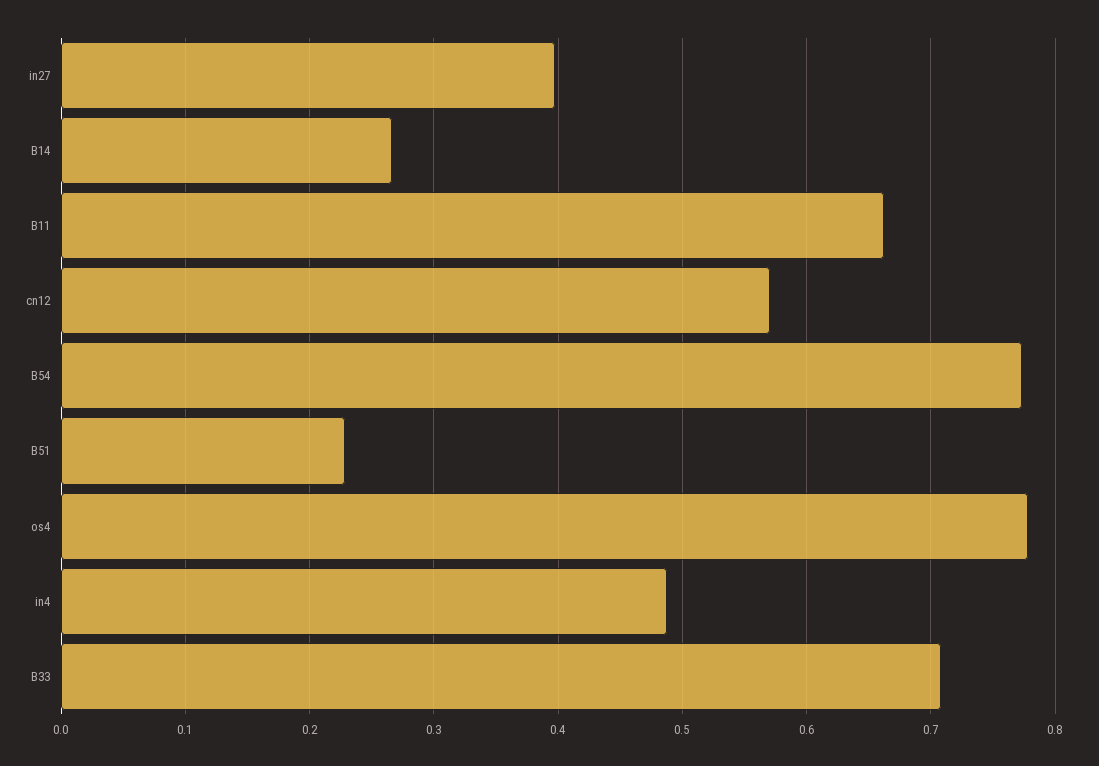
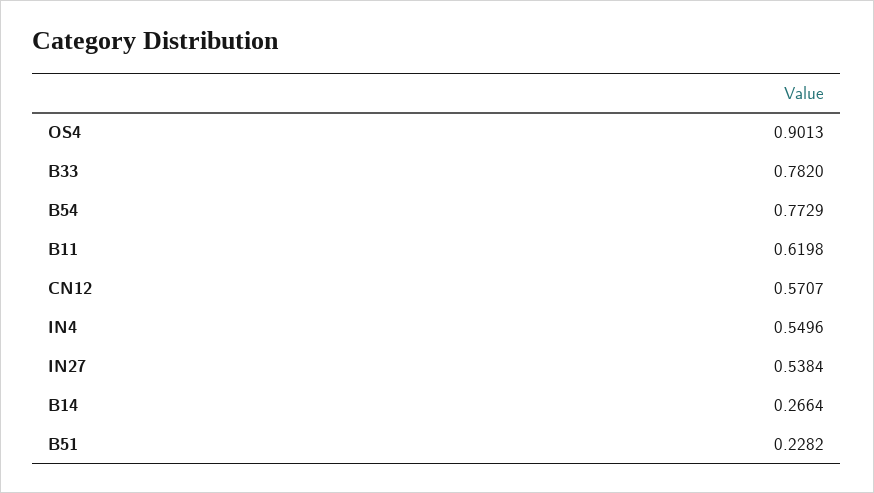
  {
-   "in27": 0.4,
+   "in27": 0.5384,
    "B14": 0.2664,
-   "B11": 0.66,
+   "B11": 0.6198,
    "cn12": 0.5707,
    "B54": 0.7729,
    "B51": 0.2282,
-   "os4": 0.78,
+   "os4": 0.9013,
-   "in4": 0.49,
+   "in4": 0.5496,
-   "B33": 0.71
+   "B33": 0.782
  }

